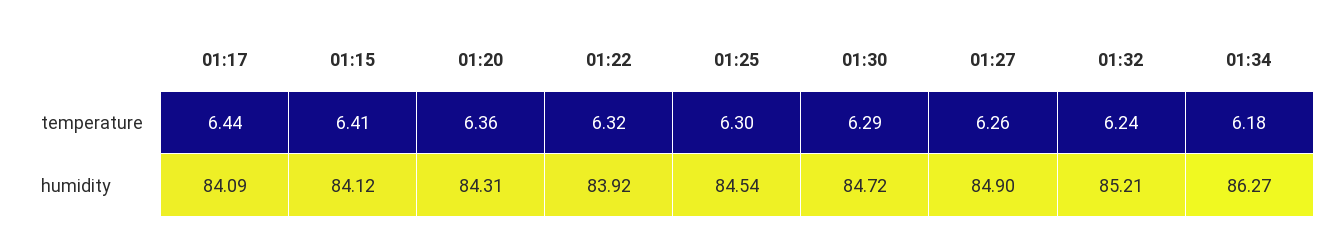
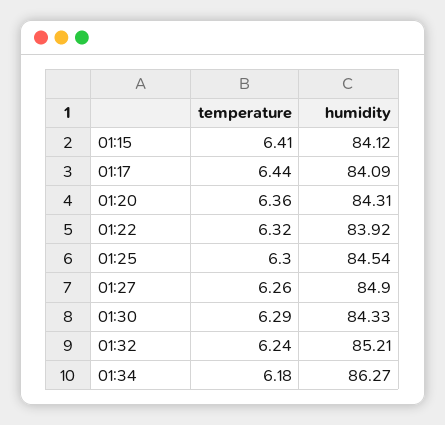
  {
    "01:17": {
      "temperature": 6.44,
      "humidity": 84.09
    },
    "01:15": {
      "temperature": 6.41,
      "humidity": 84.12
    },
    "01:20": {
      "temperature": 6.36,
      "humidity": 84.31
    },
    "01:22": {
      "temperature": 6.32,
      "humidity": 83.92
    },
    "01:25": {
      "temperature": 6.3,
      "humidity": 84.54
    },
    "01:30": {
      "temperature": 6.29,
-     "humidity": 84.72
+     "humidity": 84.33
    },
    "01:27": {
      "temperature": 6.26,
      "humidity": 84.9
    },
    "01:32": {
      "temperature": 6.24,
      "humidity": 85.21
    },
    "01:34": {
      "temperature": 6.18,
      "humidity": 86.27
    }
  }

